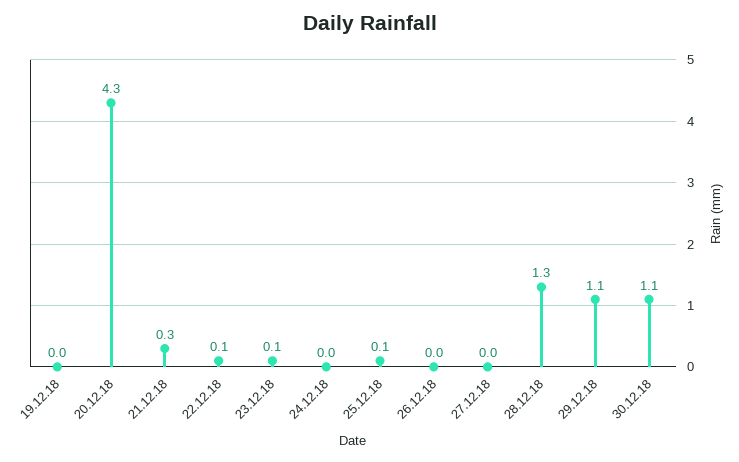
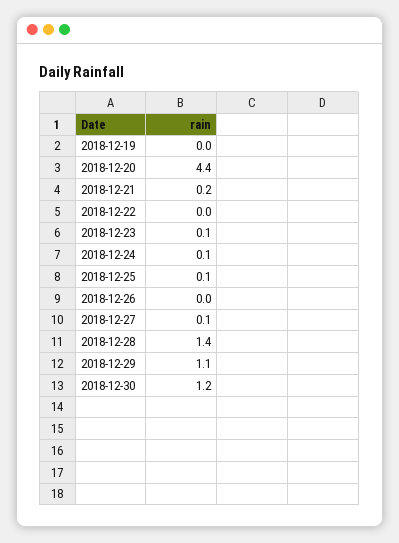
  {
    "19.12.18": 0,
-   "20.12.18": 4.3,
+   "20.12.18": 4.4,
-   "21.12.18": 0.3,
+   "21.12.18": 0.2,
-   "22.12.18": 0.1,
+   "22.12.18": 0,
    "23.12.18": 0.1,
-   "24.12.18": 0,
+   "24.12.18": 0.1,
    "25.12.18": 0.1,
    "26.12.18": 0,
-   "27.12.18": 0,
+   "27.12.18": 0.1,
-   "28.12.18": 1.3,
+   "28.12.18": 1.4,
    "29.12.18": 1.1,
-   "30.12.18": 1.1
+   "30.12.18": 1.2
  }

